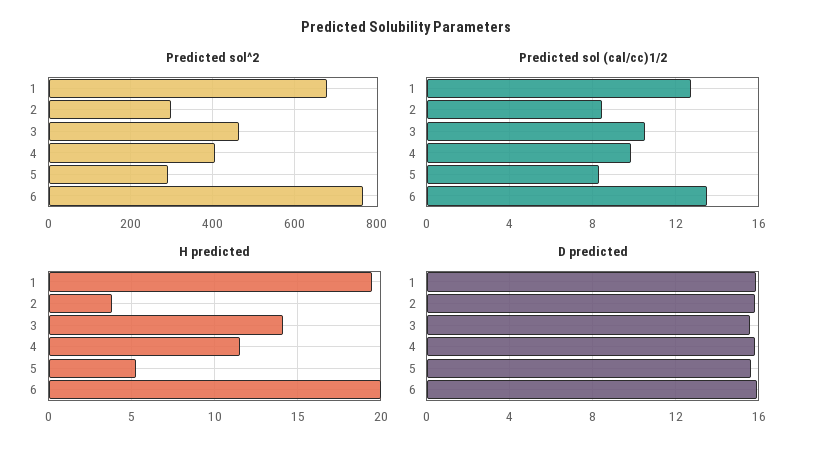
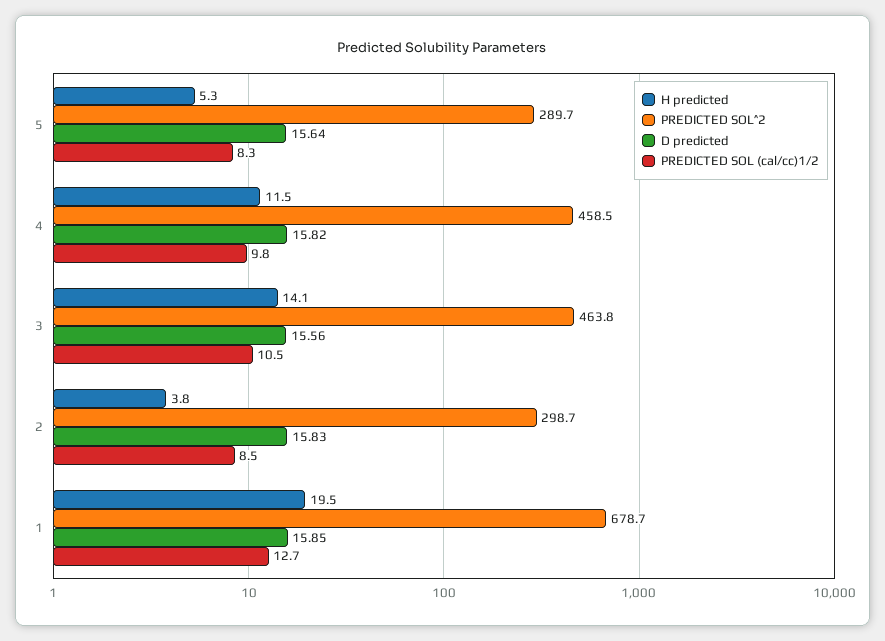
  {
    "Predicted sol^2": {
      "1": 678.7,
      "2": 298.7,
      "3": 463.8,
-     "4": 400,
+     "4": 458.5,
-     "5": 289.7,
+     "5": 289.7
-     "6": 760
    },
    "Predicted sol (cal/cc)1/2": {
      "1": 12.7,
      "2": 8.5,
      "3": 10.5,
      "4": 9.8,
-     "5": 8.3,
+     "5": 8.3
-     "6": 13.5
    },
    "H predicted": {
      "1": 19.5,
      "2": 3.8,
      "3": 14.1,
      "4": 11.5,
-     "5": 5.3,
+     "5": 5.3
-     "6": 20
    },
    "D predicted": {
      "1": 15.85,
      "2": 15.83,
      "3": 15.56,
      "4": 15.82,
-     "5": 15.64,
+     "5": 15.64
-     "6": 16
    }
  }

